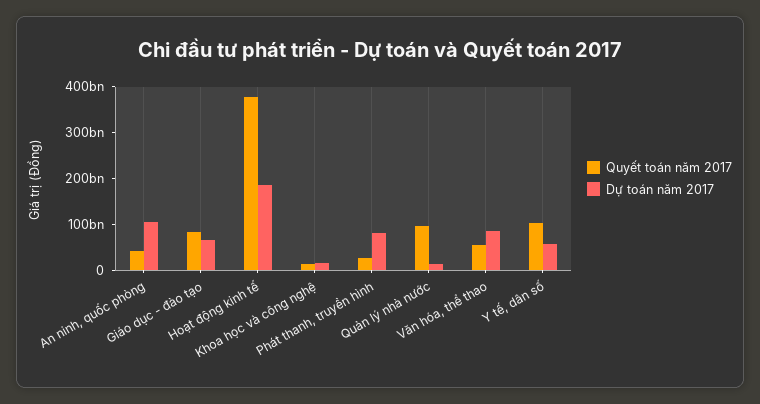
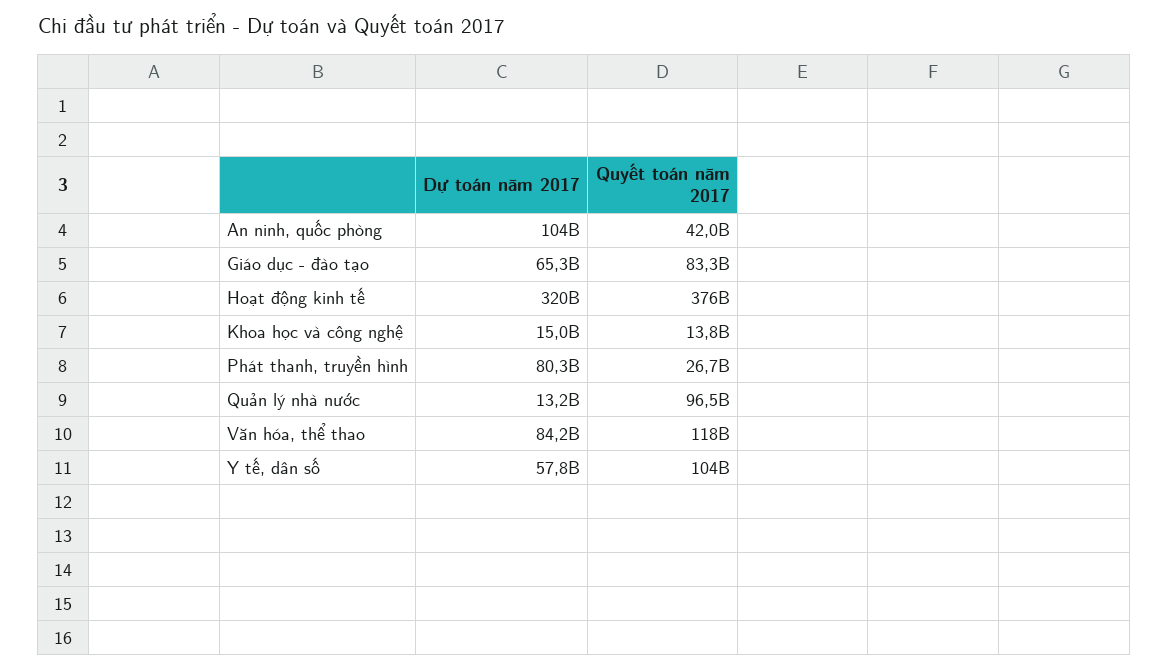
  {
    "Quyết toán năm 2017": {
      "An ninh, quốc phòng": 42000000000,
      "Giáo dục - đào tạo": 83300000000,
      "Hoạt động kinh tế": 376000000000,
      "Khoa học và công nghệ": 13800000000,
      "Phát thanh, truyền hình": 26700000000,
      "Quản lý nhà nước": 96500000000,
-     "Văn hóa, thể thao": 60000000000,
+     "Văn hóa, thể thao": 118000000000,
      "Y tế, dân số": 104000000000
    },
    "Dự toán năm 2017": {
      "An ninh, quốc phòng": 104000000000,
      "Giáo dục - đào tạo": 65300000000,
-     "Hoạt động kinh tế": 180000000000,
+     "Hoạt động kinh tế": 320000000000,
      "Khoa học và công nghệ": 15000000000,
      "Phát thanh, truyền hình": 80300000000,
      "Quản lý nhà nước": 13200000000,
      "Văn hóa, thể thao": 84200000000,
      "Y tế, dân số": 57800000000
    }
  }

